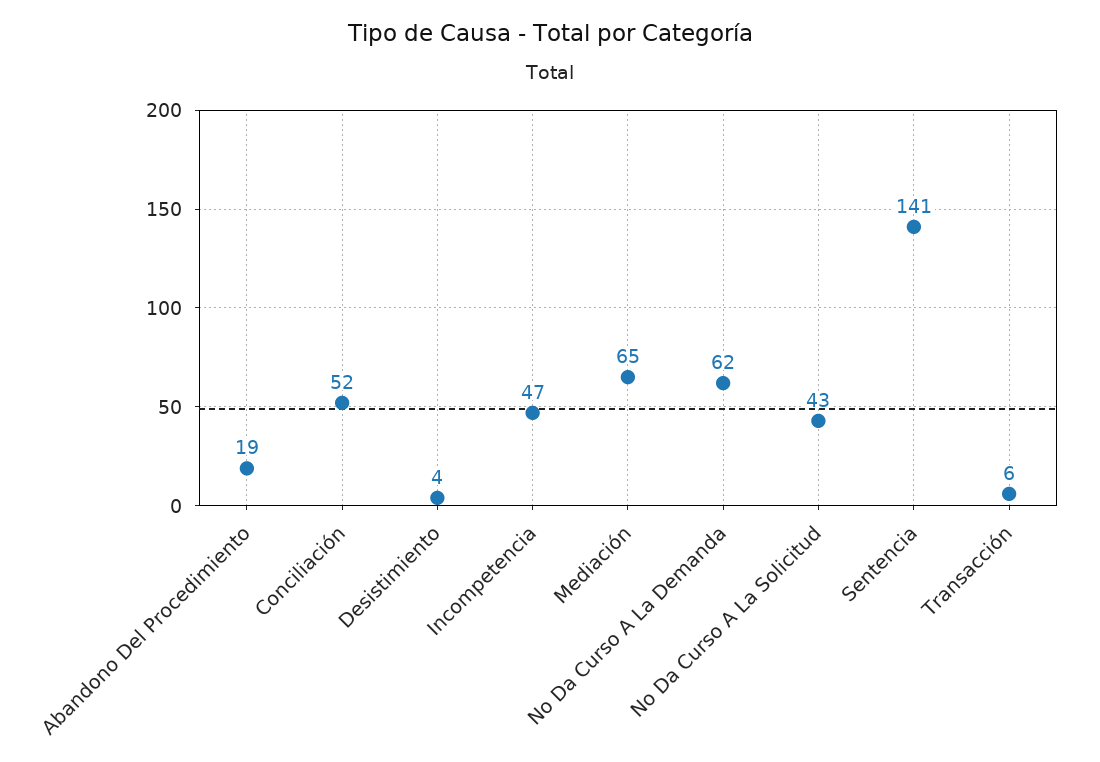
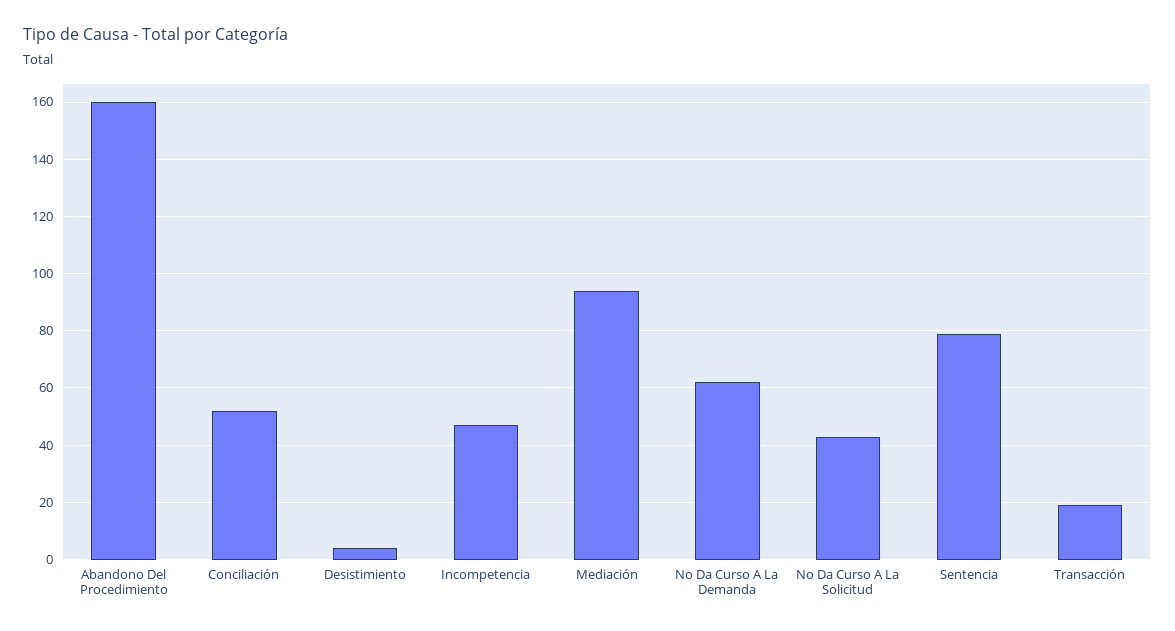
  {
-   "Abandono Del Procedimiento": 19,
+   "Abandono Del Procedimiento": 160,
    "Conciliación": 52,
    "Desistimiento": 4,
    "Incompetencia": 47,
-   "Mediación": 65,
+   "Mediación": 95,
    "No Da Curso A La Demanda": 62,
    "No Da Curso A La Solicitud": 43,
-   "Sentencia": 141,
+   "Sentencia": 80,
-   "Transacción": 6
+   "Transacción": 20
  }

